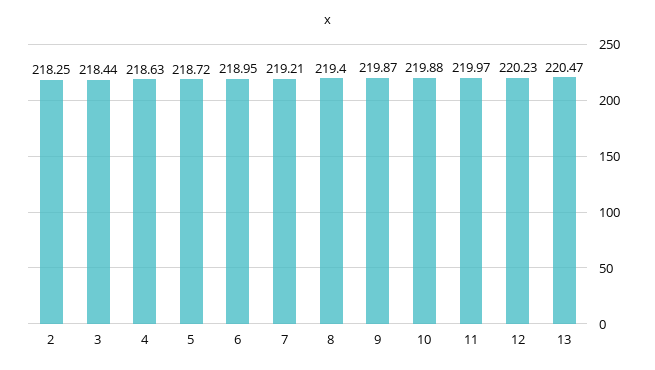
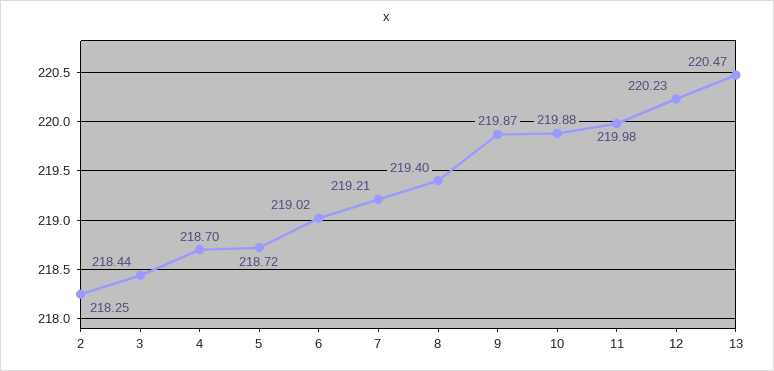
  {
    "2": 218.25,
    "3": 218.44,
-   "4": 218.63,
+   "4": 218.7,
    "5": 218.72,
-   "6": 218.95,
+   "6": 219.02,
    "7": 219.21,
    "8": 219.4,
    "9": 219.87,
    "10": 219.88,
-   "11": 219.97,
+   "11": 219.98,
    "12": 220.23,
    "13": 220.47
  }

